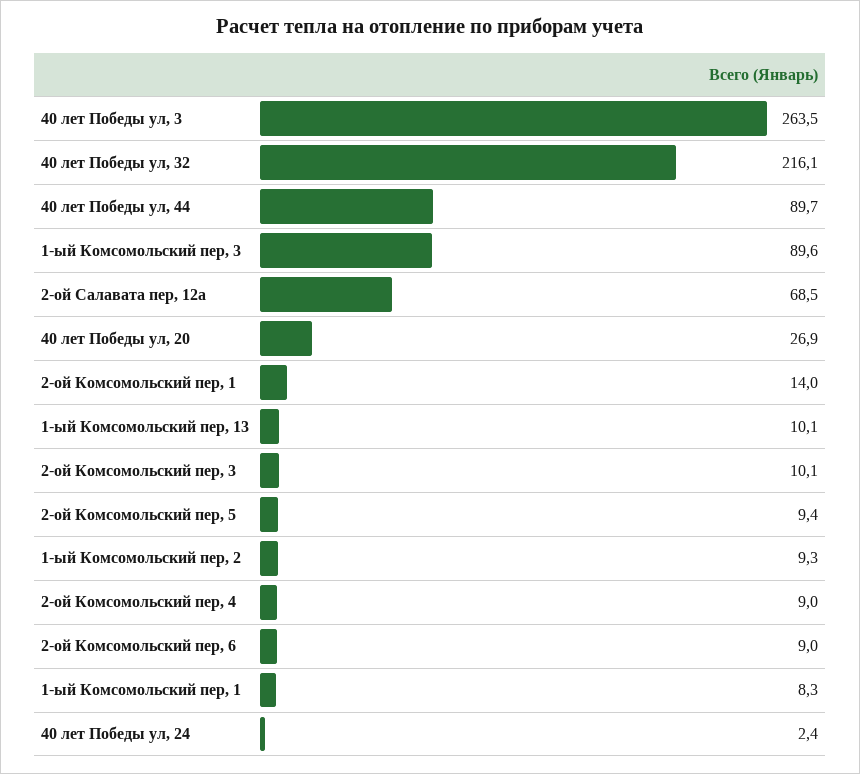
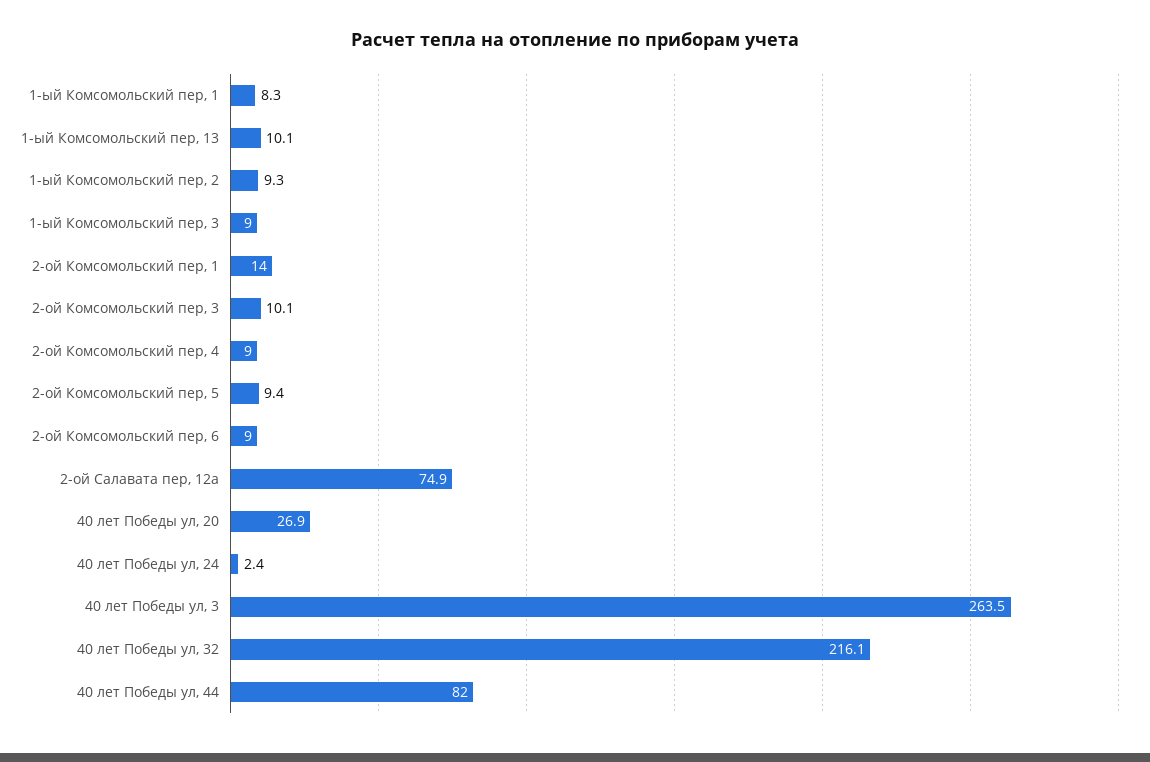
  {
    "40 лет Победы ул, 3": 263.5,
    "40 лет Победы ул, 32": 216.1,
-   "40 лет Победы ул, 44": 89.7,
+   "40 лет Победы ул, 44": 82,
-   "1-ый Комсомольский пер, 3": 89.6,
+   "1-ый Комсомольский пер, 3": 9,
-   "2-ой Салавата пер, 12а": 68.5,
+   "2-ой Салавата пер, 12а": 74.9,
    "40 лет Победы ул, 20": 26.9,
    "2-ой Комсомольский пер, 1": 14,
    "1-ый Комсомольский пер, 13": 10.1,
    "2-ой Комсомольский пер, 3": 10.1,
    "2-ой Комсомольский пер, 5": 9.4,
    "1-ый Комсомольский пер, 2": 9.3,
    "2-ой Комсомольский пер, 4": 9,
    "2-ой Комсомольский пер, 6": 9,
    "1-ый Комсомольский пер, 1": 8.3,
    "40 лет Победы ул, 24": 2.4
  }

